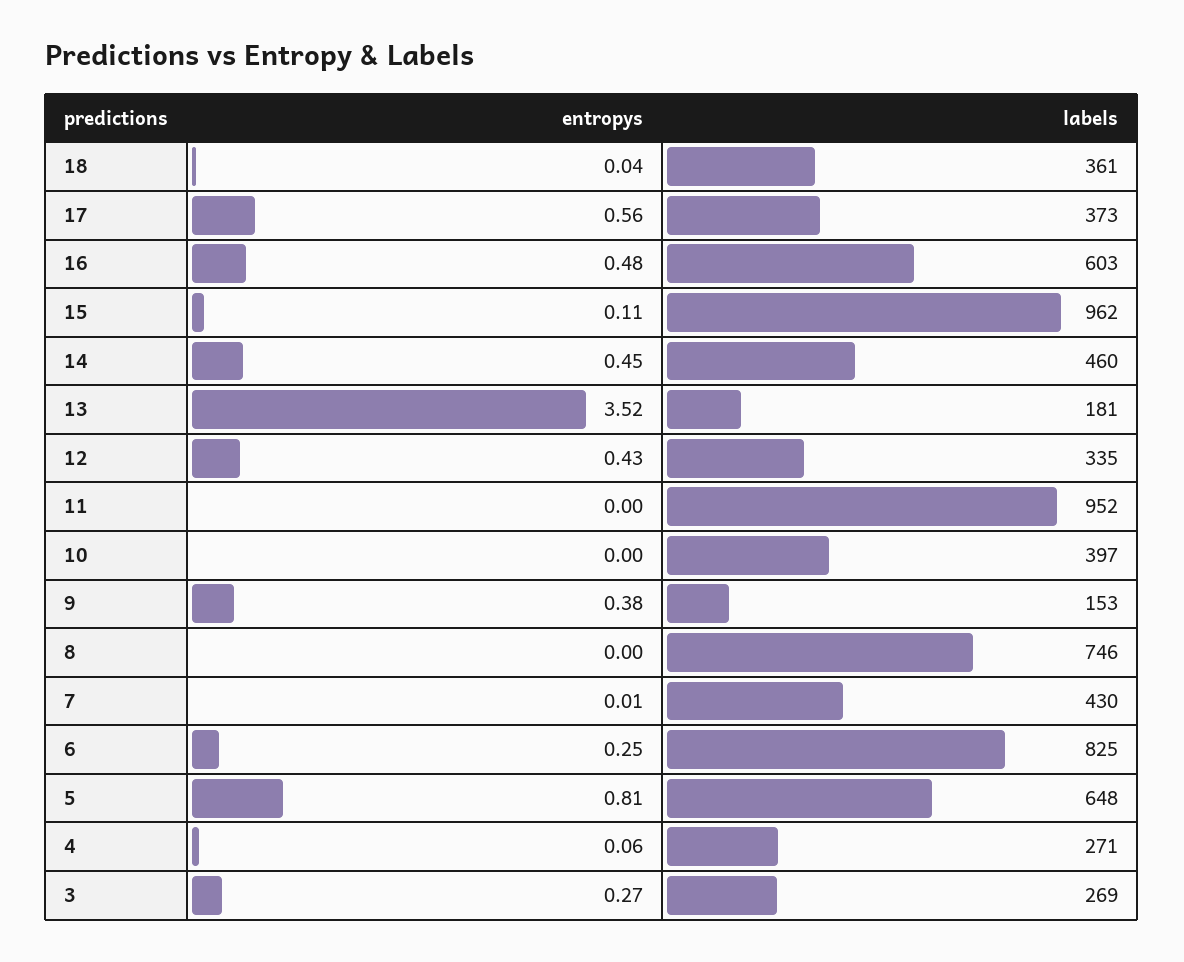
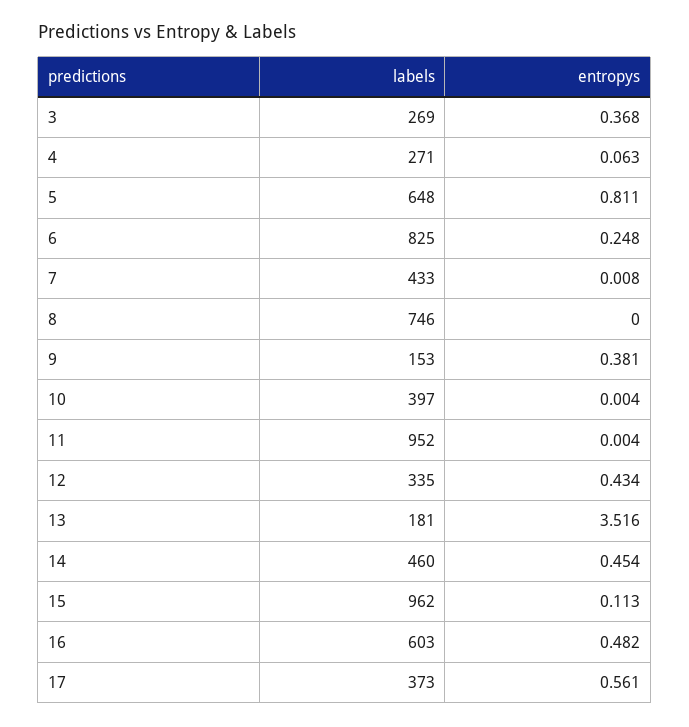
  {
    "entropys": {
-     "18": 0.04,
      "17": 0.561,
      "16": 0.482,
      "15": 0.113,
      "14": 0.454,
      "13": 3.516,
      "12": 0.434,
      "11": 0.004,
      "10": 0.004,
      "9": 0.381,
      "8": 0,
      "7": 0.008,
      "6": 0.248,
      "5": 0.811,
      "4": 0.063,
-     "3": 0.27
+     "3": 0.368
    },
    "labels": {
-     "18": 361,
      "17": 373,
      "16": 603,
      "15": 962,
      "14": 460,
      "13": 181,
      "12": 335,
      "11": 952,
      "10": 397,
      "9": 153,
      "8": 746,
-     "7": 430,
+     "7": 433,
      "6": 825,
      "5": 648,
      "4": 271,
      "3": 269
    }
  }

